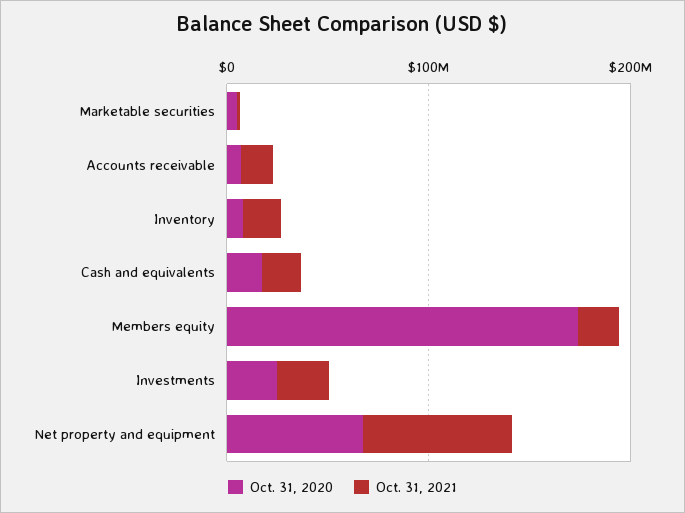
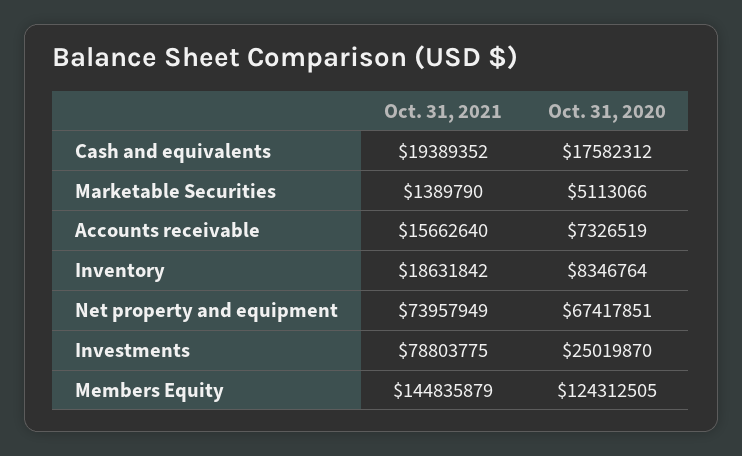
  {
    "Oct. 31, 2020": {
      "Marketable securities": 5113066,
      "Accounts receivable": 7326519,
      "Inventory": 8346764,
      "Cash and equivalents": 17582312,
-     "Members equity": 180000000,
+     "Members equity": 124312505,
      "Investments": 25019870,
      "Net property and equipment": 67417851
    },
    "Oct. 31, 2021": {
      "Marketable securities": 1389790,
      "Accounts receivable": 15662640,
      "Inventory": 18631842,
      "Cash and equivalents": 19389352,
-     "Members equity": 20000000,
+     "Members equity": 144835879,
-     "Investments": 20000000,
+     "Investments": 78803775,
      "Net property and equipment": 73957949
    }
  }

